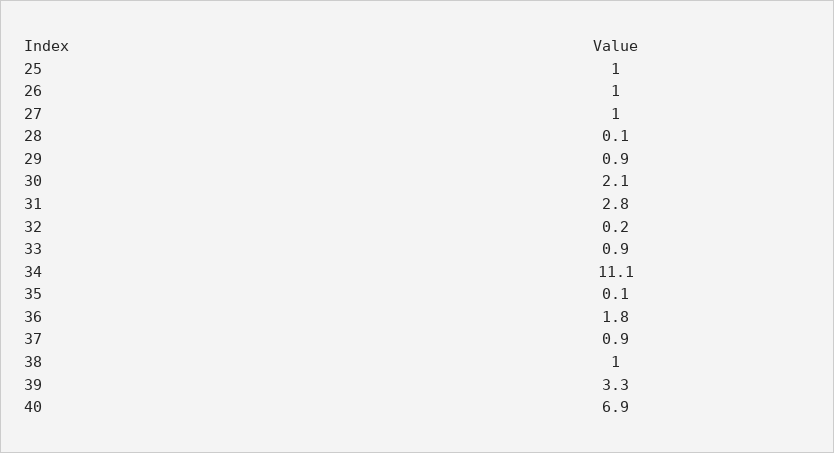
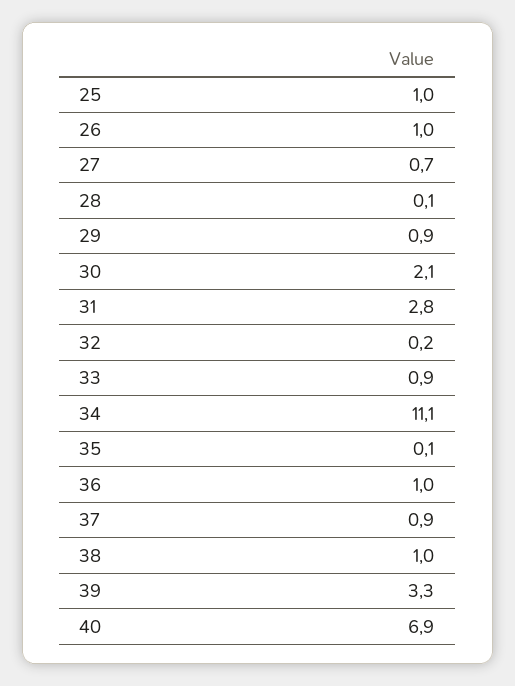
  {
    "25": 1,
    "26": 1,
-   "27": 1,
+   "27": 0.7,
    "28": 0.1,
    "29": 0.9,
    "30": 2.1,
    "31": 2.8,
    "32": 0.2,
    "33": 0.9,
    "34": 11.1,
    "35": 0.1,
-   "36": 1.8,
+   "36": 1,
    "37": 0.9,
    "38": 1,
    "39": 3.3,
    "40": 6.9
  }

